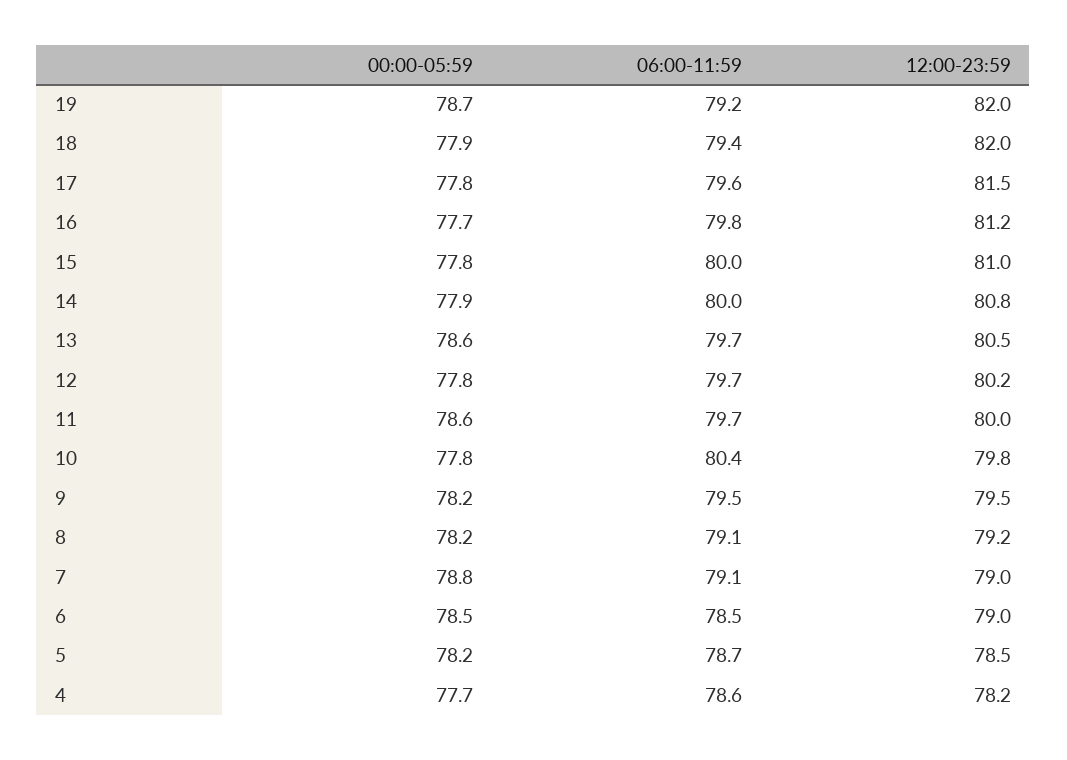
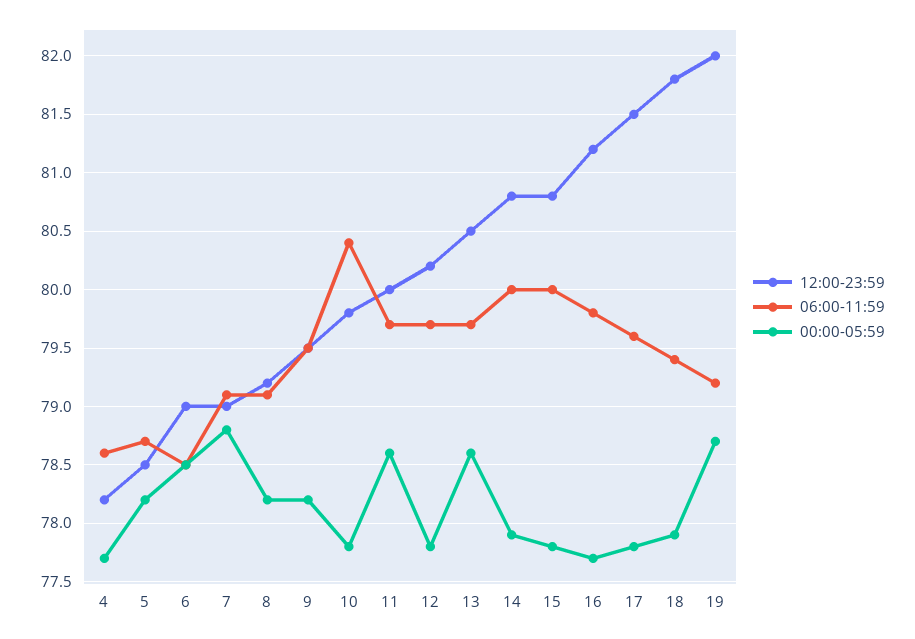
  {
    "00:00-05:59": {
      "19": 78.7,
      "18": 77.9,
      "17": 77.8,
      "16": 77.7,
      "15": 77.8,
      "14": 77.9,
      "13": 78.6,
      "12": 77.8,
      "11": 78.6,
      "10": 77.8,
      "9": 78.2,
      "8": 78.2,
      "7": 78.8,
      "6": 78.5,
      "5": 78.2,
      "4": 77.7
    },
    "06:00-11:59": {
      "19": 79.2,
      "18": 79.4,
      "17": 79.6,
      "16": 79.8,
      "15": 80,
      "14": 80,
      "13": 79.7,
      "12": 79.7,
      "11": 79.7,
      "10": 80.4,
      "9": 79.5,
      "8": 79.1,
      "7": 79.1,
      "6": 78.5,
      "5": 78.7,
      "4": 78.6
    },
    "12:00-23:59": {
      "19": 82,
-     "18": 82,
+     "18": 81.8,
      "17": 81.5,
      "16": 81.2,
-     "15": 81,
+     "15": 80.8,
      "14": 80.8,
      "13": 80.5,
      "12": 80.2,
      "11": 80,
      "10": 79.8,
      "9": 79.5,
      "8": 79.2,
      "7": 79,
      "6": 79,
      "5": 78.5,
      "4": 78.2
    }
  }

